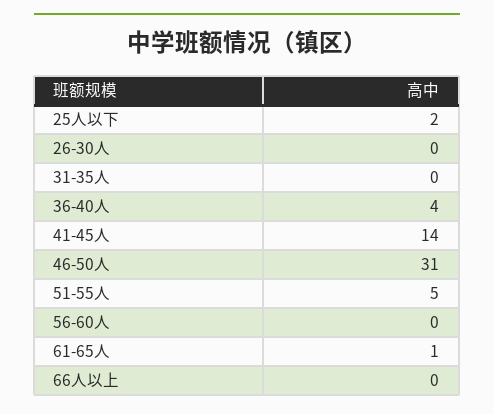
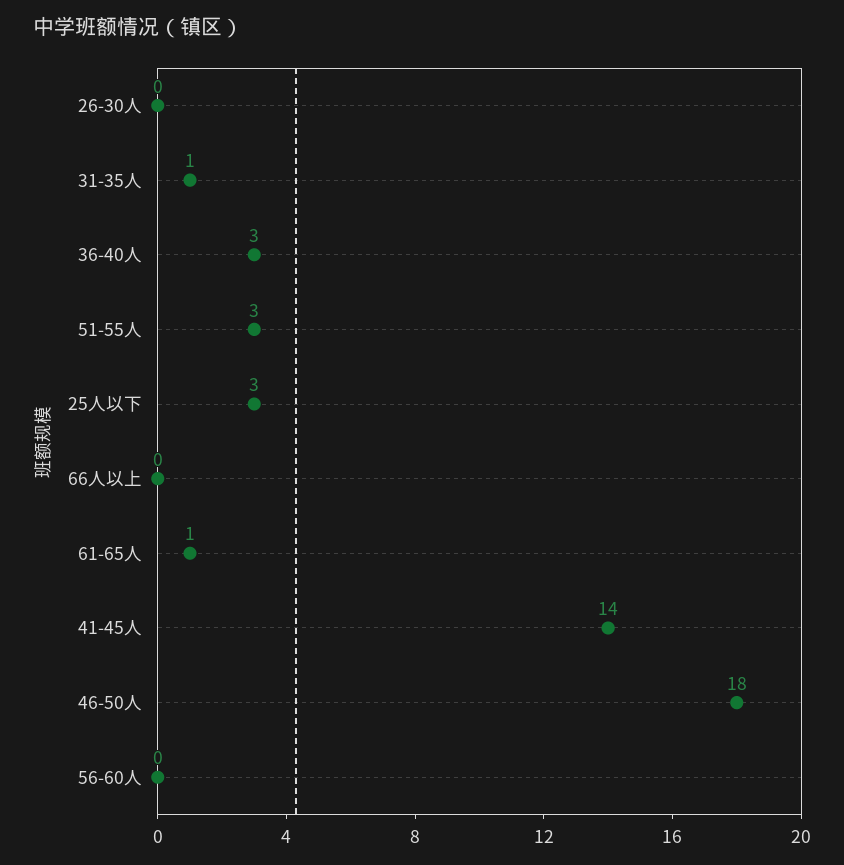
  {
-   "25人以下": 2,
+   "25人以下": 3,
    "26-30人": 0,
-   "31-35人": 0,
+   "31-35人": 1,
-   "36-40人": 4,
+   "36-40人": 3,
    "41-45人": 14,
-   "46-50人": 31,
+   "46-50人": 18,
-   "51-55人": 5,
+   "51-55人": 3,
    "56-60人": 0,
    "61-65人": 1,
    "66人以上": 0
  }

